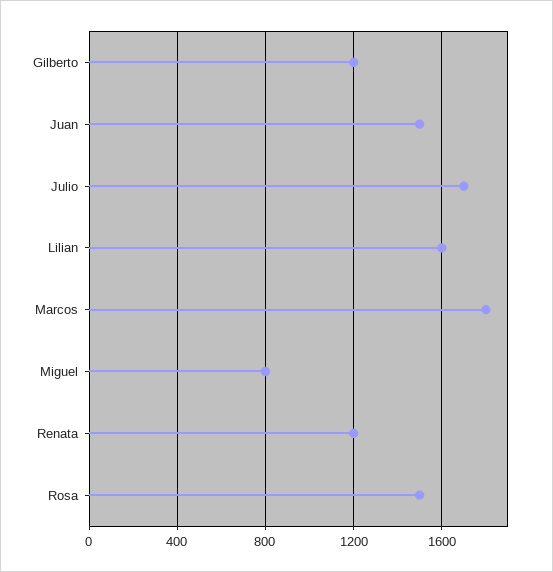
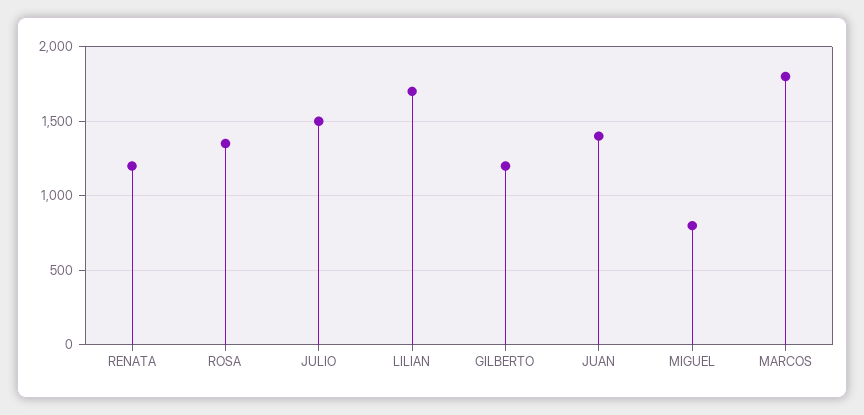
  {
    "Gilberto": 1200,
-   "Juan": 1500,
+   "Juan": 1400,
-   "Julio": 1700,
+   "Julio": 1500,
-   "Lilian": 1600,
+   "Lilian": 1700,
    "Marcos": 1800,
    "Miguel": 800,
    "Renata": 1200,
-   "Rosa": 1500
+   "Rosa": 1350
  }

